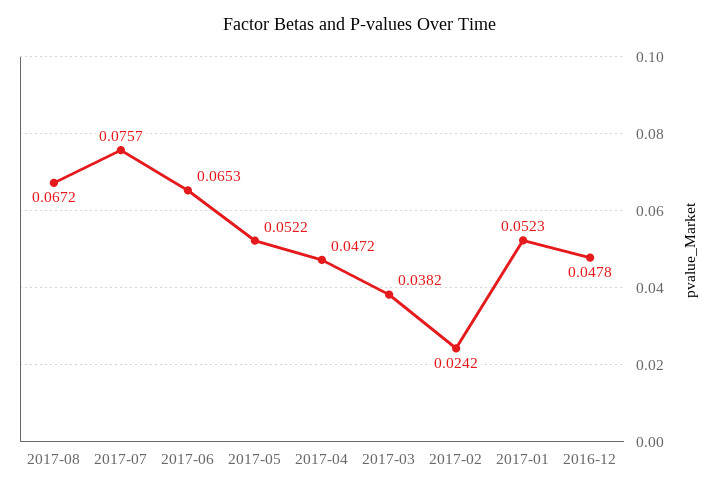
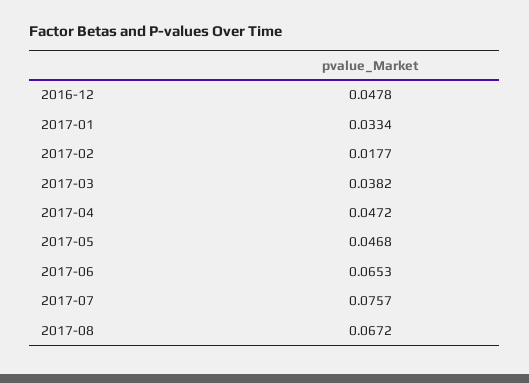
  {
    "2017-08": 0.0672,
    "2017-07": 0.0757,
    "2017-06": 0.0653,
-   "2017-05": 0.0522,
+   "2017-05": 0.0468,
    "2017-04": 0.0472,
    "2017-03": 0.0382,
-   "2017-02": 0.0242,
+   "2017-02": 0.0177,
-   "2017-01": 0.0523,
+   "2017-01": 0.0334,
    "2016-12": 0.0478
  }

